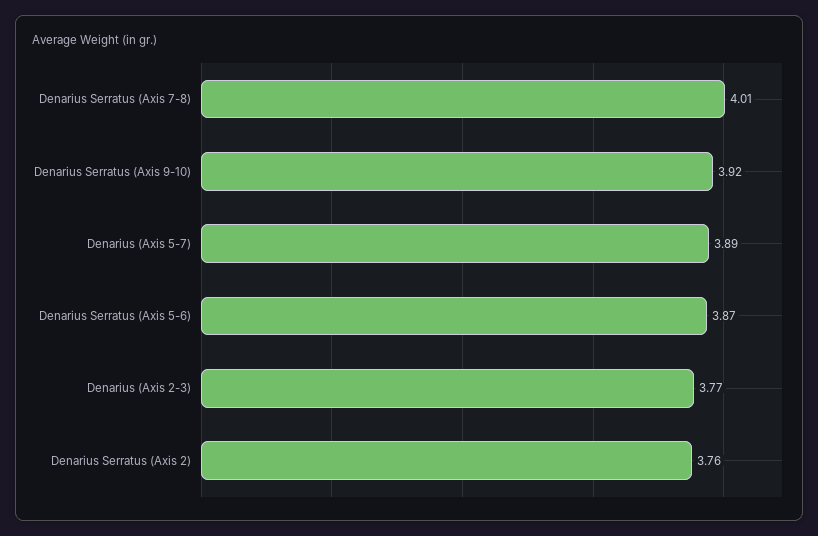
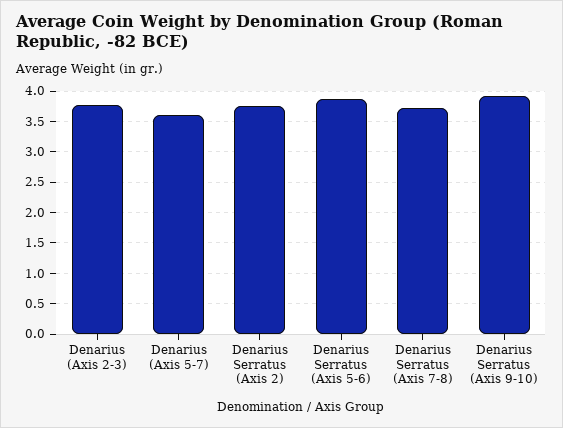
  {
-   "Denarius Serratus (Axis 7-8)": 4.01,
+   "Denarius Serratus (Axis 7-8)": 3.7,
    "Denarius Serratus (Axis 9-10)": 3.92,
-   "Denarius (Axis 5-7)": 3.89,
+   "Denarius (Axis 5-7)": 3.6,
    "Denarius Serratus (Axis 5-6)": 3.87,
    "Denarius (Axis 2-3)": 3.77,
    "Denarius Serratus (Axis 2)": 3.76
  }

